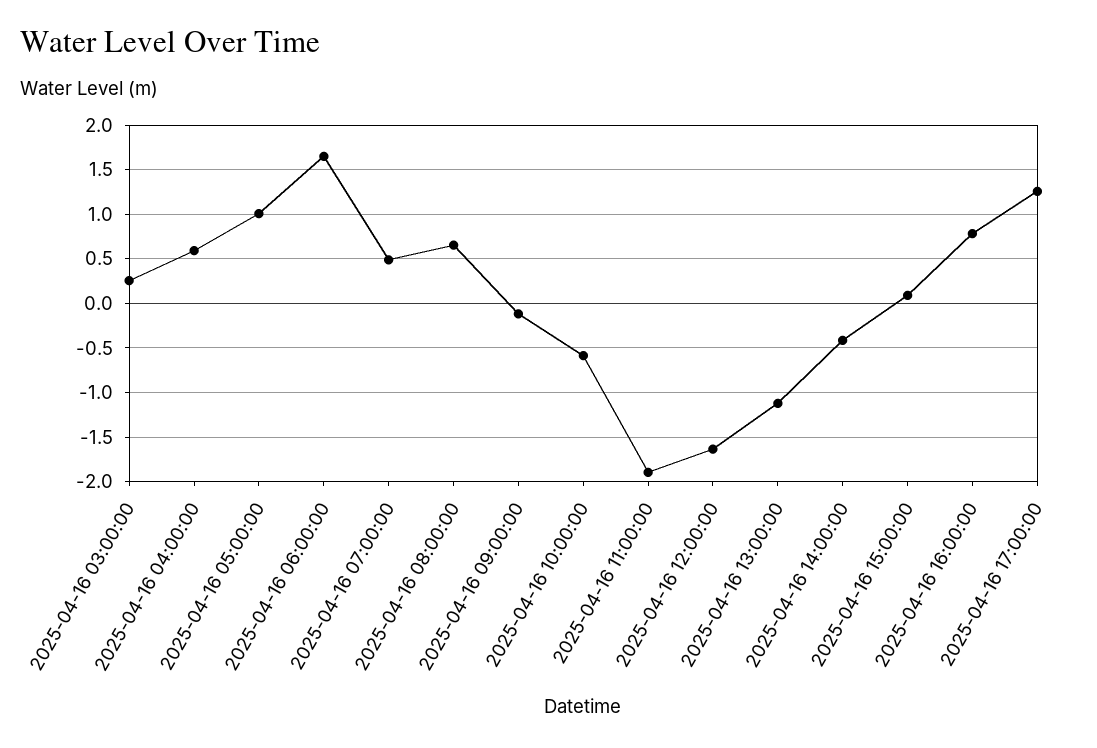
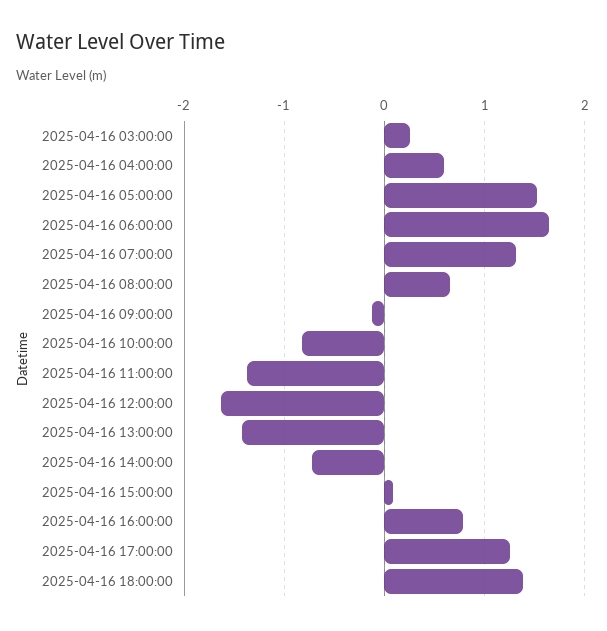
  {
    "2025-04-16 03:00:00": 0.3,
    "2025-04-16 04:00:00": 0.6,
-   "2025-04-16 05:00:00": 1,
+   "2025-04-16 05:00:00": 1.5,
    "2025-04-16 06:00:00": 1.6,
-   "2025-04-16 07:00:00": 0.5,
+   "2025-04-16 07:00:00": 1.3,
    "2025-04-16 08:00:00": 0.7,
    "2025-04-16 09:00:00": -0.1,
-   "2025-04-16 10:00:00": -0.6,
+   "2025-04-16 10:00:00": -0.8,
-   "2025-04-16 11:00:00": -1.9,
+   "2025-04-16 11:00:00": -1.4,
    "2025-04-16 12:00:00": -1.6,
-   "2025-04-16 13:00:00": -1.1,
+   "2025-04-16 13:00:00": -1.4,
-   "2025-04-16 14:00:00": -0.4,
+   "2025-04-16 14:00:00": -0.7,
    "2025-04-16 15:00:00": 0.1,
    "2025-04-16 16:00:00": 0.8,
-   "2025-04-16 17:00:00": 1.3
+   "2025-04-16 17:00:00": 1.3,
+   "2025-04-16 18:00:00": 1.4
  }

